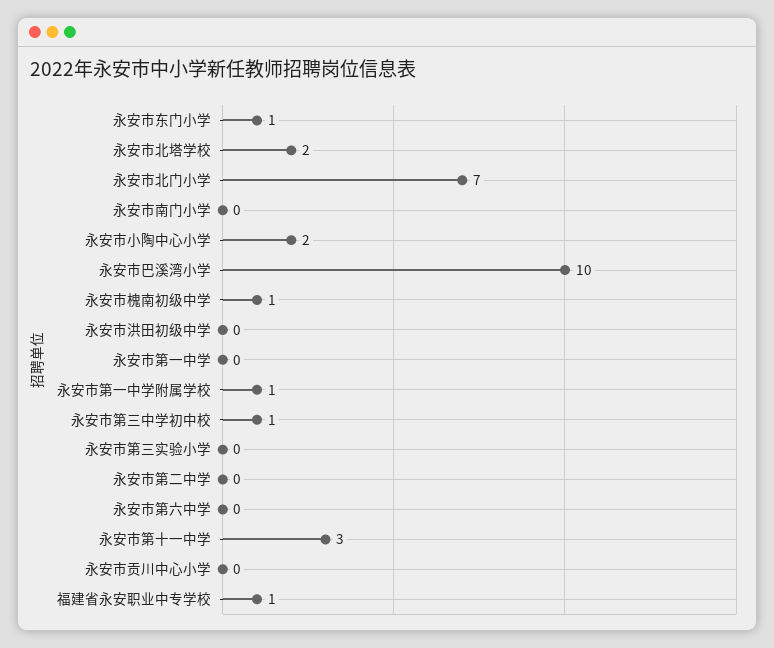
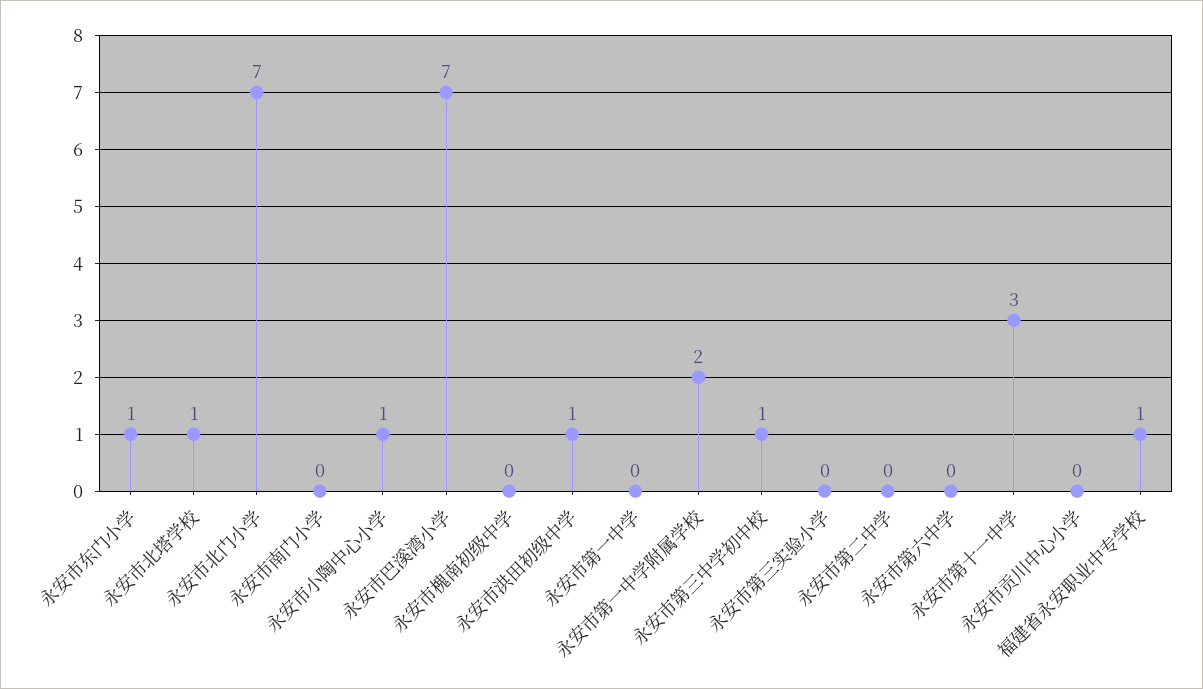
  {
    "永安市东门小学": 1,
-   "永安市北塔学校": 2,
+   "永安市北塔学校": 1,
    "永安市北门小学": 7,
    "永安市南门小学": 0,
-   "永安市小陶中心小学": 2,
+   "永安市小陶中心小学": 1,
-   "永安市巴溪湾小学": 10,
+   "永安市巴溪湾小学": 7,
-   "永安市槐南初级中学": 1,
+   "永安市槐南初级中学": 0,
-   "永安市洪田初级中学": 0,
+   "永安市洪田初级中学": 1,
    "永安市第一中学": 0,
-   "永安市第一中学附属学校": 1,
+   "永安市第一中学附属学校": 2,
    "永安市第三中学初中校": 1,
    "永安市第三实验小学": 0,
    "永安市第二中学": 0,
    "永安市第六中学": 0,
    "永安市第十一中学": 3,
    "永安市贡川中心小学": 0,
    "福建省永安职业中专学校": 1
  }

